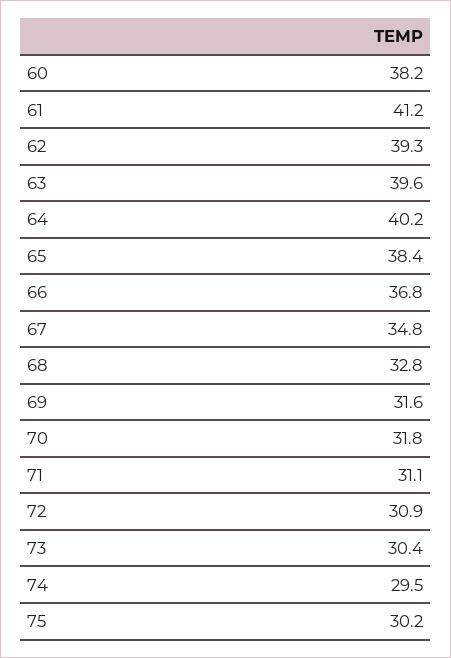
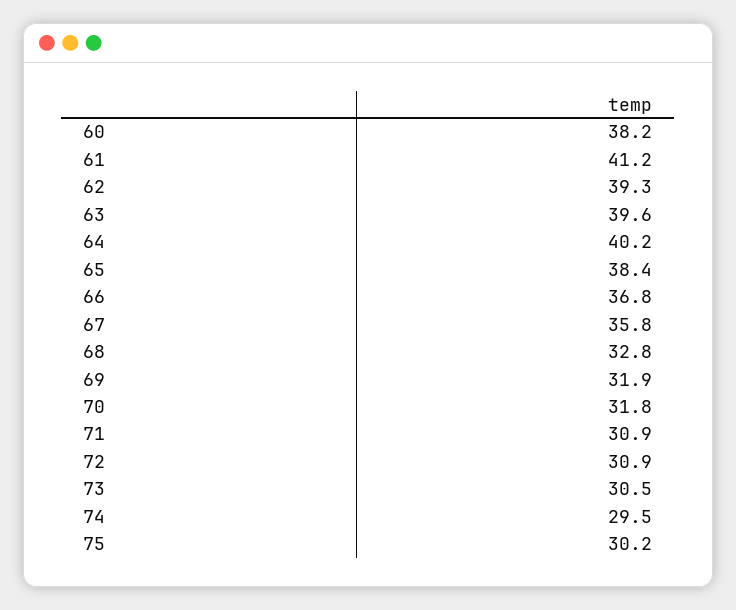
  {
    "60": 38.2,
    "61": 41.2,
    "62": 39.3,
    "63": 39.6,
    "64": 40.2,
    "65": 38.4,
    "66": 36.8,
-   "67": 34.8,
+   "67": 35.8,
    "68": 32.8,
-   "69": 31.6,
+   "69": 31.9,
    "70": 31.8,
-   "71": 31.1,
+   "71": 30.9,
    "72": 30.9,
-   "73": 30.4,
+   "73": 30.5,
    "74": 29.5,
    "75": 30.2
  }

